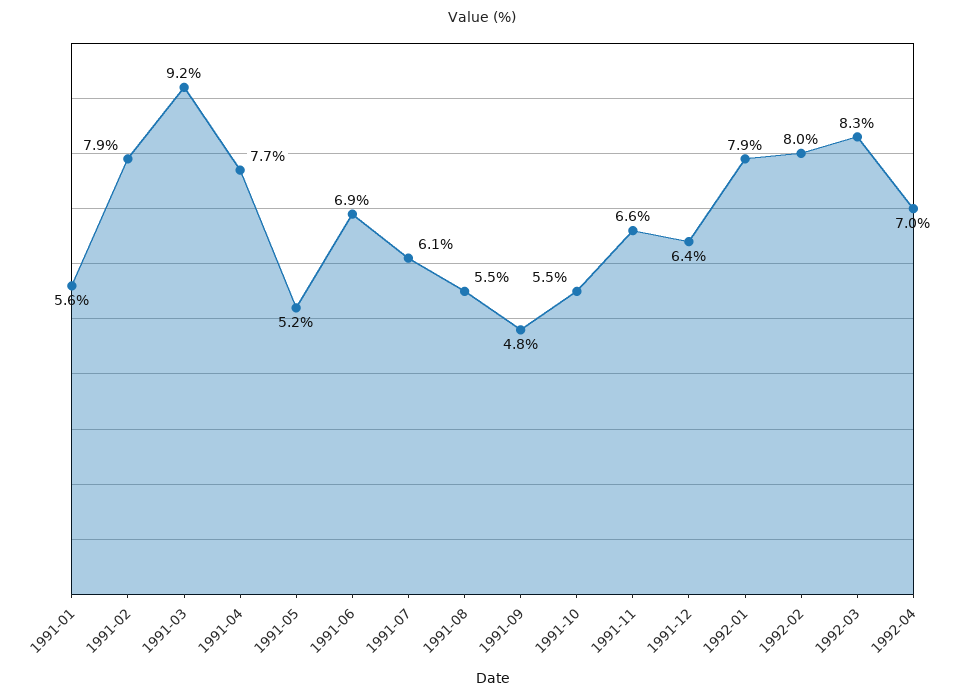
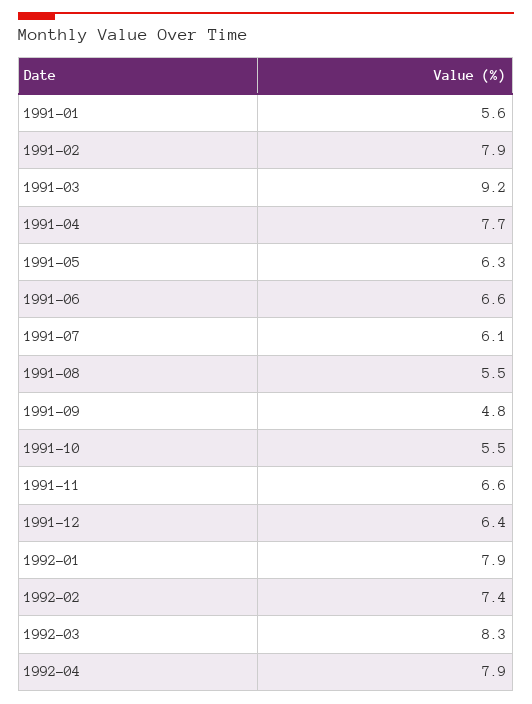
  {
    "1991-01": 5.6,
    "1991-02": 7.9,
    "1991-03": 9.2,
    "1991-04": 7.7,
-   "1991-05": 5.2,
+   "1991-05": 6.3,
-   "1991-06": 6.9,
+   "1991-06": 6.6,
    "1991-07": 6.1,
    "1991-08": 5.5,
    "1991-09": 4.8,
    "1991-10": 5.5,
    "1991-11": 6.6,
    "1991-12": 6.4,
    "1992-01": 7.9,
-   "1992-02": 8,
+   "1992-02": 7.4,
    "1992-03": 8.3,
-   "1992-04": 7
+   "1992-04": 7.9
  }

